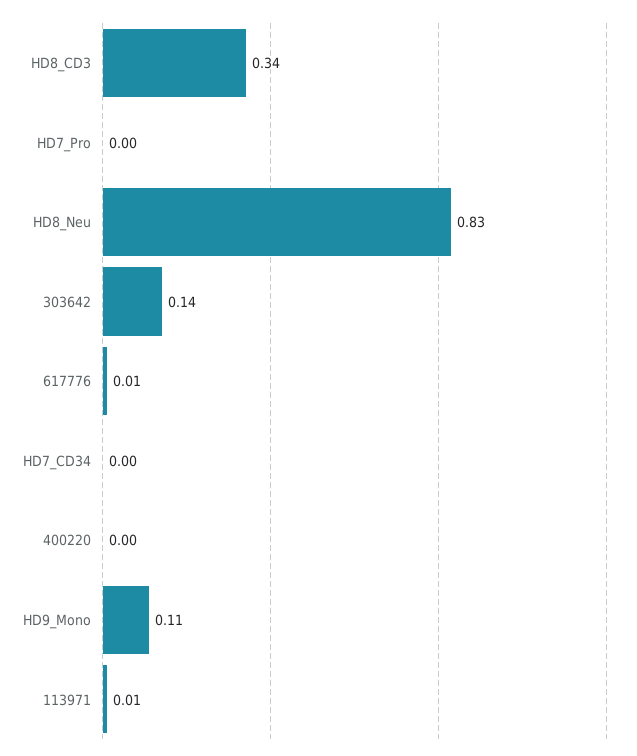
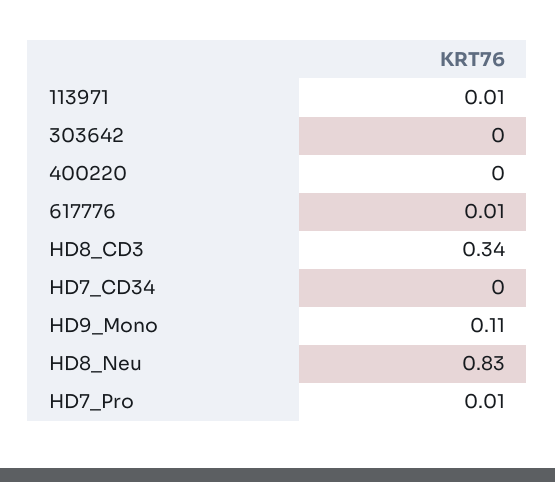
  {
    "HD8_CD3": 0.34,
-   "HD7_Pro": 0,
+   "HD7_Pro": 0.01,
    "HD8_Neu": 0.83,
-   "303642": 0.14,
+   "303642": 0,
    "617776": 0.01,
    "HD7_CD34": 0,
    "400220": 0,
    "HD9_Mono": 0.11,
    "113971": 0.01
  }

